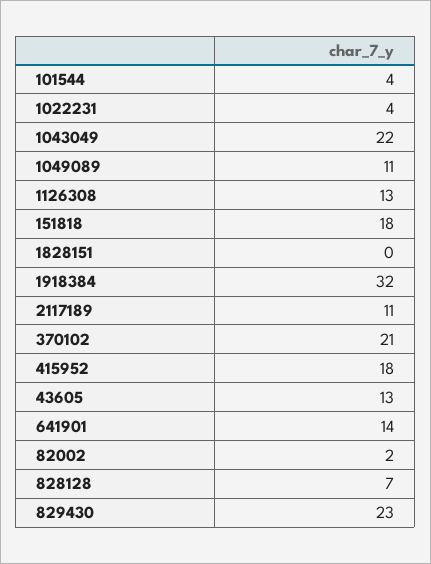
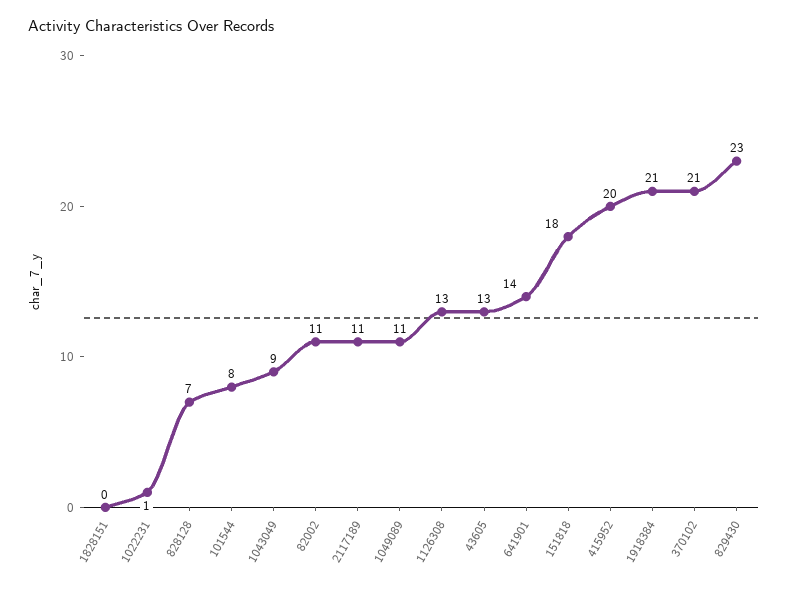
  {
-   "101544": 4,
+   "101544": 8,
-   "1022231": 4,
+   "1022231": 1,
-   "1043049": 22,
+   "1043049": 9,
    "1049089": 11,
    "1126308": 13,
    "151818": 18,
    "1828151": 0,
-   "1918384": 32,
+   "1918384": 21,
    "2117189": 11,
    "370102": 21,
-   "415952": 18,
+   "415952": 20,
    "43605": 13,
    "641901": 14,
-   "82002": 2,
+   "82002": 11,
    "828128": 7,
    "829430": 23
  }

